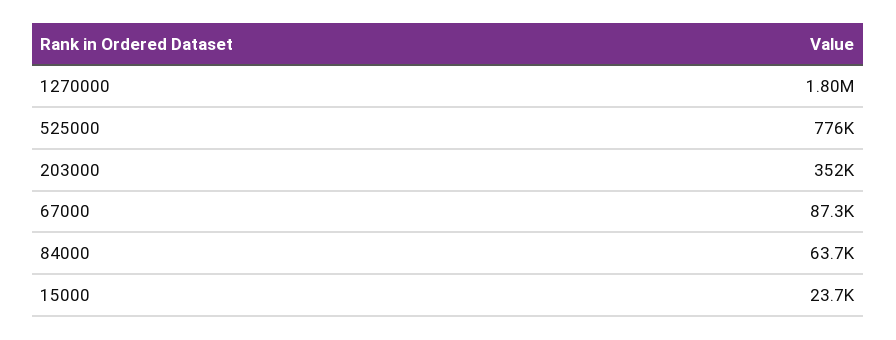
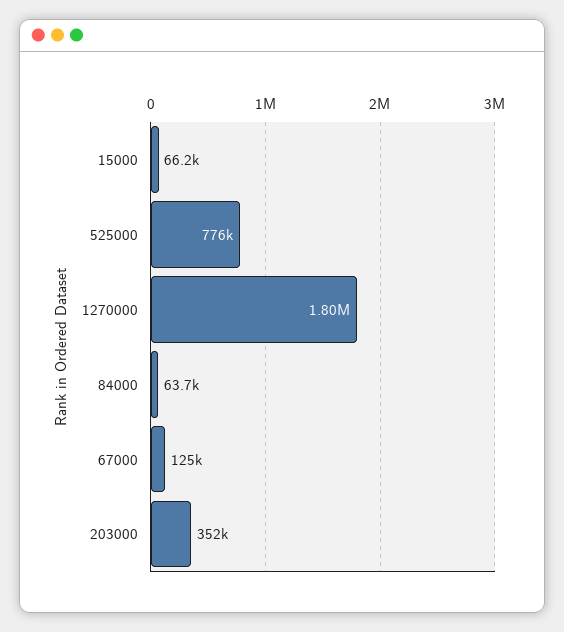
  {
    "1270000": 1800000,
    "525000": 776000,
    "203000": 352000,
-   "67000": 87300,
+   "67000": 125000,
    "84000": 63700,
-   "15000": 23700
+   "15000": 66200
  }

